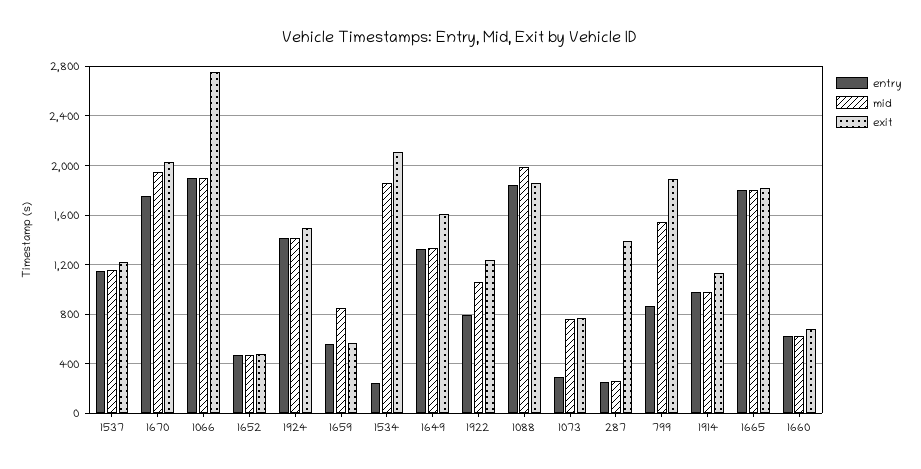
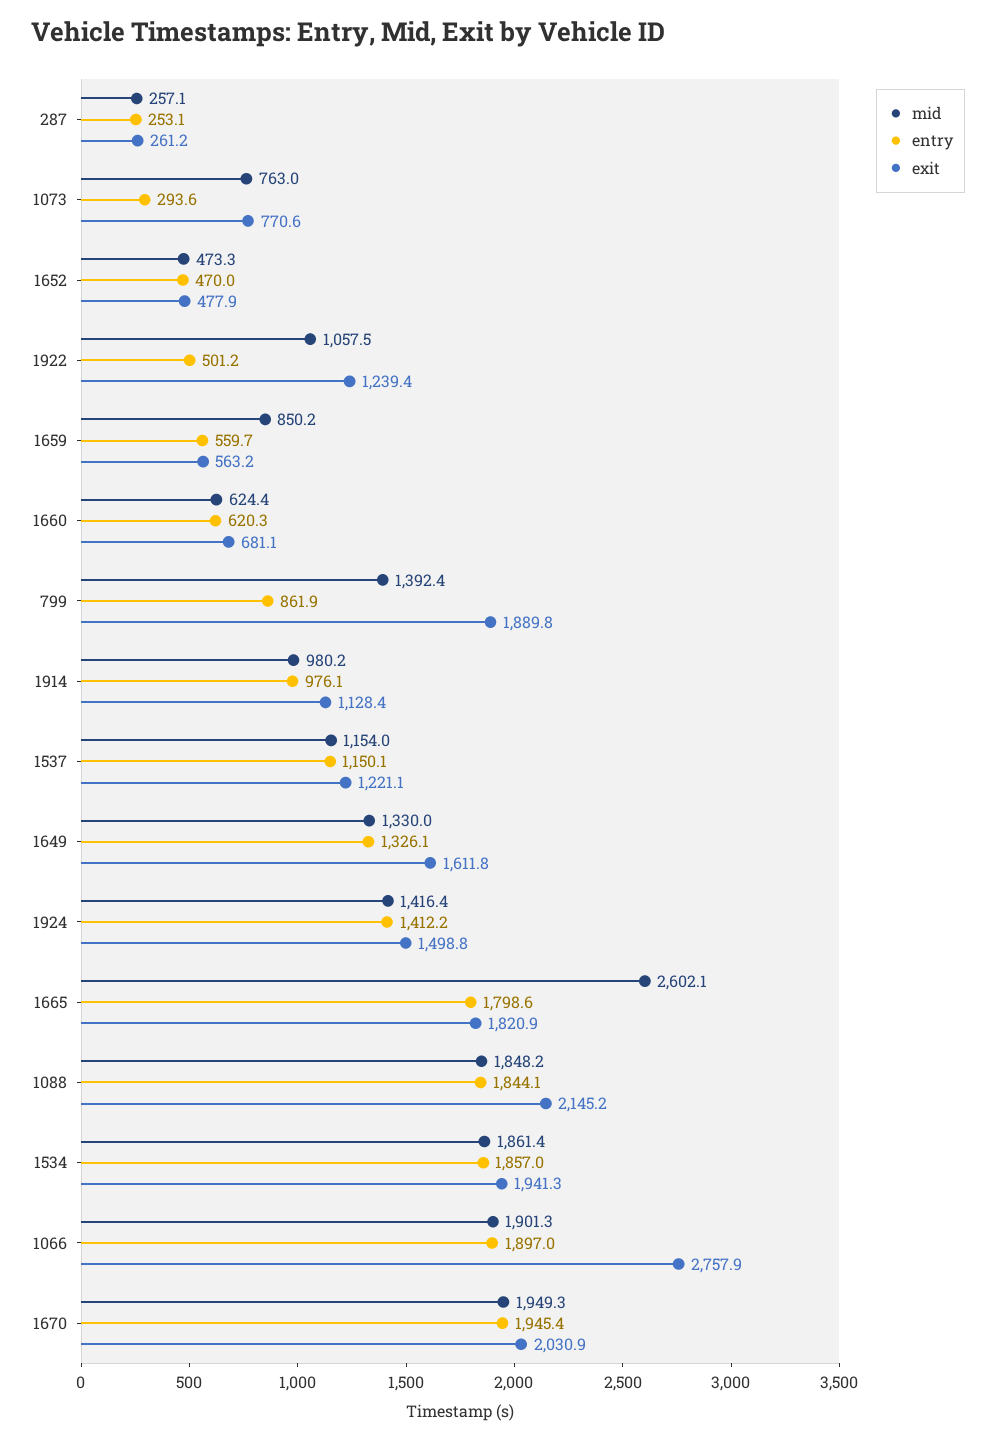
  {
    "entry": {
      "1537": 1150.1,
-     "1670": 1750,
+     "1670": 1945.4,
      "1066": 1897,
      "1652": 470,
      "1924": 1412.2,
      "1659": 559.7,
-     "1534": 250,
+     "1534": 1857,
      "1649": 1326.1,
-     "1922": 800,
+     "1922": 501.2,
      "1088": 1844.1,
      "1073": 293.6,
      "287": 253.1,
      "799": 861.9,
      "1914": 976.1,
      "1665": 1798.6,
      "1660": 620.3
    },
    "mid": {
      "1537": 1154,
      "1670": 1949.3,
      "1066": 1901.3,
      "1652": 473.3,
      "1924": 1416.4,
      "1659": 850.2,
      "1534": 1861.4,
      "1649": 1330,
      "1922": 1057.5,
-     "1088": 2000,
+     "1088": 1848.2,
      "1073": 763,
      "287": 257.1,
-     "799": 1550,
+     "799": 1392.4,
      "1914": 980.2,
-     "1665": 1800,
+     "1665": 2602.1,
      "1660": 624.4
    },
    "exit": {
      "1537": 1221.1,
      "1670": 2030.9,
      "1066": 2757.9,
      "1652": 477.9,
      "1924": 1498.8,
      "1659": 563.2,
-     "1534": 2100,
+     "1534": 1941.3,
      "1649": 1611.8,
      "1922": 1239.4,
-     "1088": 1850,
+     "1088": 2145.2,
      "1073": 770.6,
-     "287": 1400,
+     "287": 261.2,
      "799": 1889.8,
      "1914": 1128.4,
      "1665": 1820.9,
      "1660": 681.1
    }
  }

